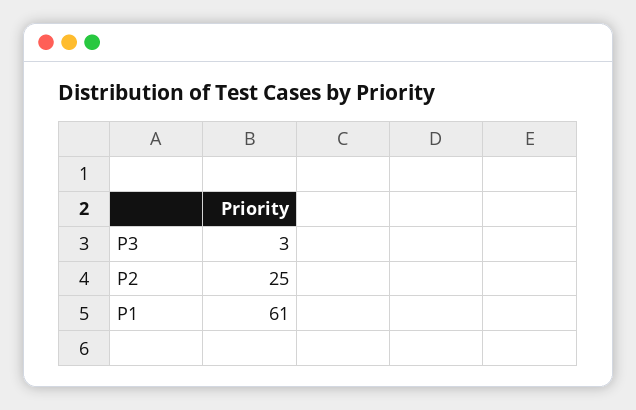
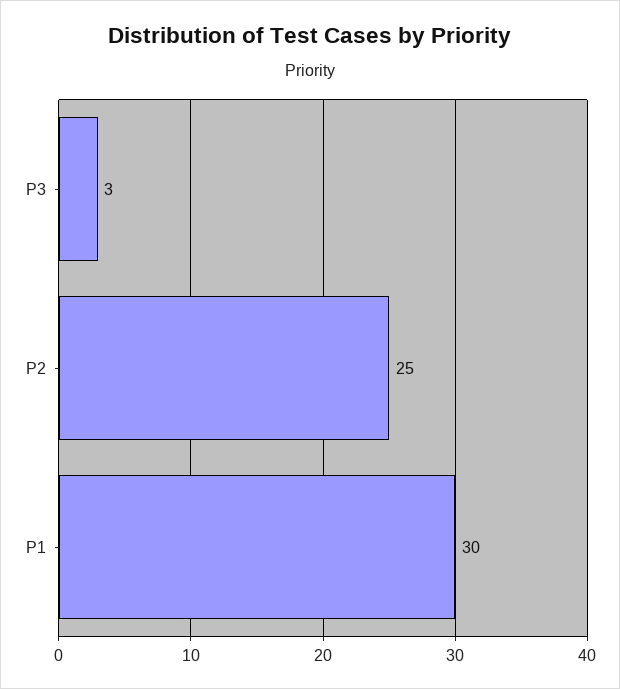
  {
    "P3": 3,
    "P2": 25,
-   "P1": 61
+   "P1": 30
  }

